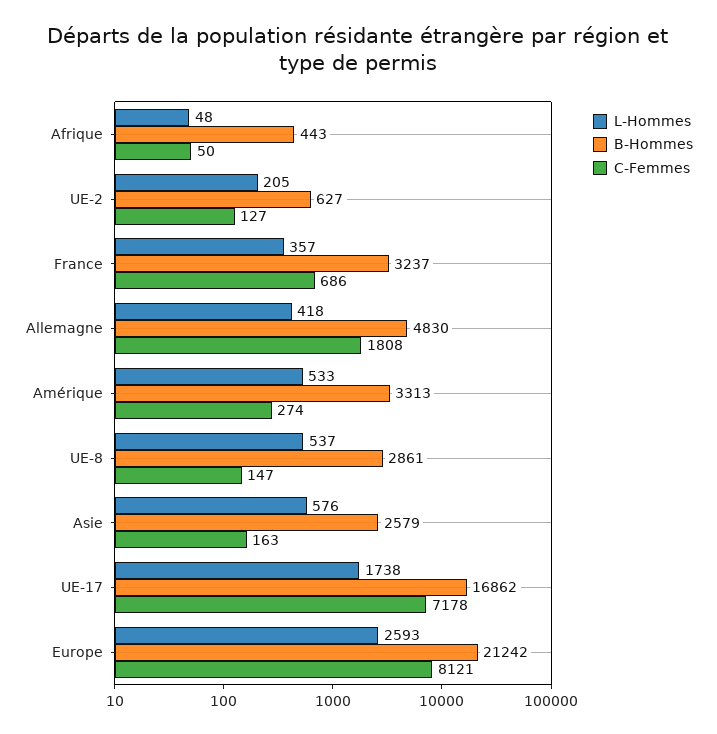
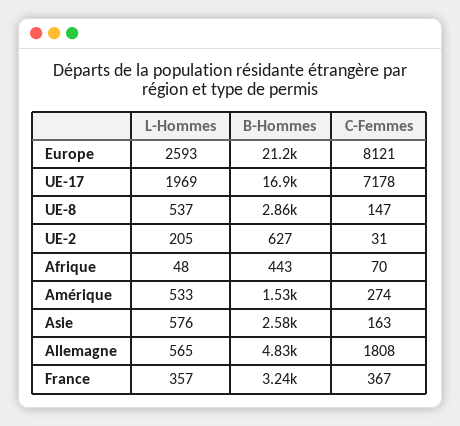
  {
    "L-Hommes": {
      "Afrique": 48,
      "UE-2": 205,
      "France": 357,
-     "Allemagne": 418,
+     "Allemagne": 565,
      "Amérique": 533,
      "UE-8": 537,
      "Asie": 576,
-     "UE-17": 1738,
+     "UE-17": 1969,
      "Europe": 2593
    },
    "B-Hommes": {
      "Afrique": 443,
      "UE-2": 627,
      "France": 3237,
      "Allemagne": 4830,
-     "Amérique": 3313,
+     "Amérique": 1530,
      "UE-8": 2861,
      "Asie": 2579,
      "UE-17": 16862,
      "Europe": 21242
    },
    "C-Femmes": {
-     "Afrique": 50,
+     "Afrique": 70,
-     "UE-2": 127,
+     "UE-2": 31,
-     "France": 686,
+     "France": 367,
      "Allemagne": 1808,
      "Amérique": 274,
      "UE-8": 147,
      "Asie": 163,
      "UE-17": 7178,
      "Europe": 8121
    }
  }

